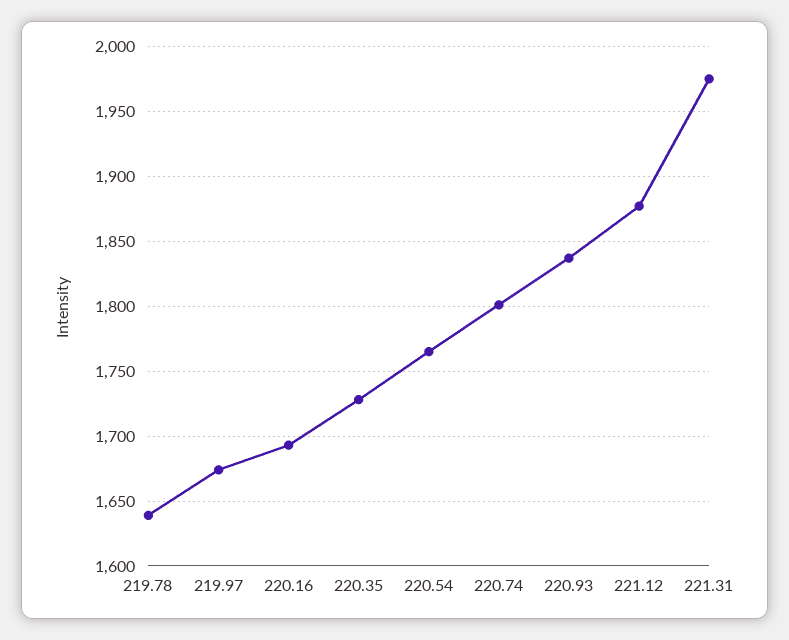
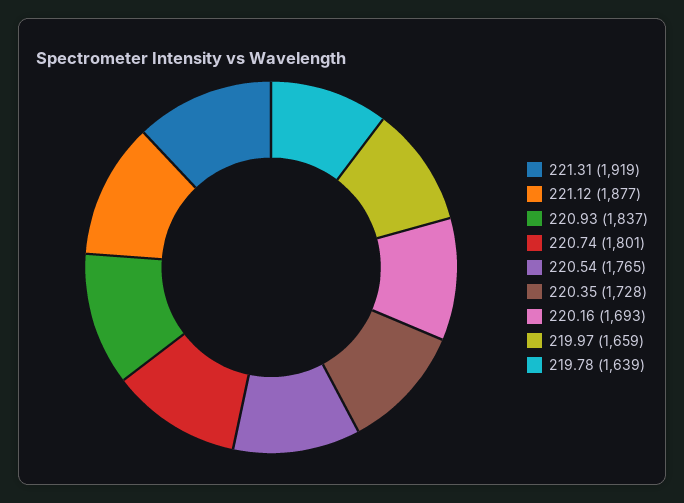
  {
    "219.78": 1639,
-   "219.97": 1675,
+   "219.97": 1659,
    "220.16": 1693,
    "220.35": 1728,
    "220.54": 1765,
    "220.74": 1801,
    "220.93": 1837,
    "221.12": 1877,
-   "221.31": 1975
+   "221.31": 1919
  }

